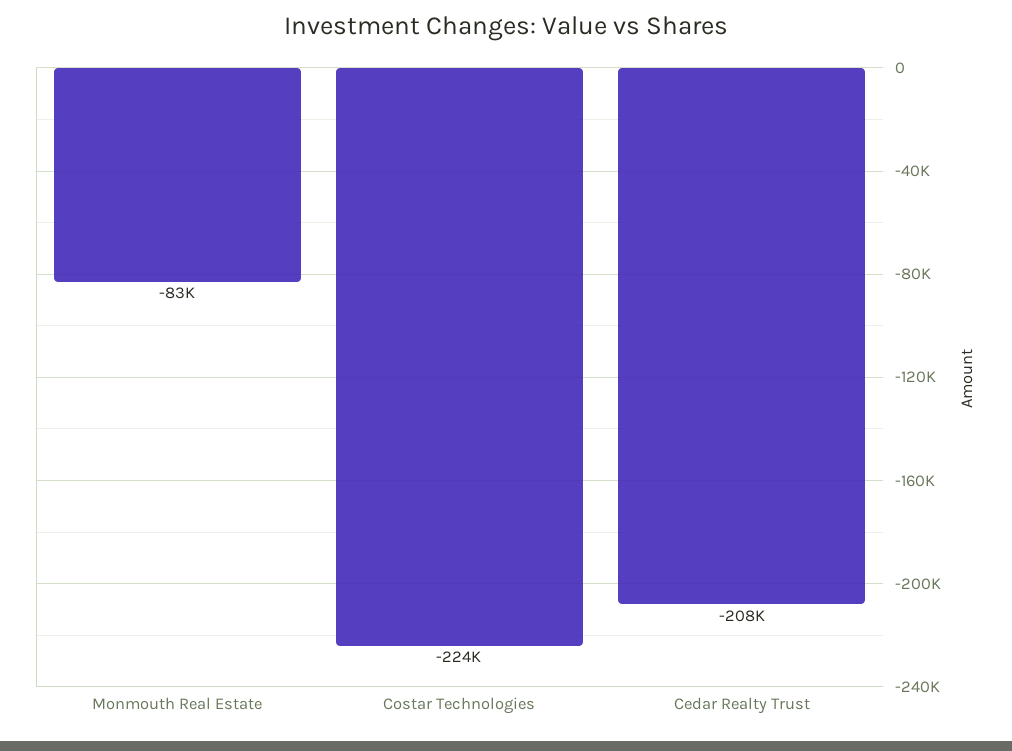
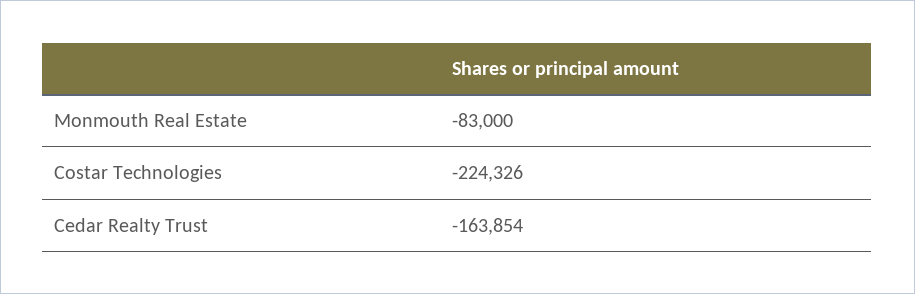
  {
    "Monmouth Real Estate": -83000,
    "Costar Technologies": -224326,
-   "Cedar Realty Trust": -208000
+   "Cedar Realty Trust": -163854
  }

